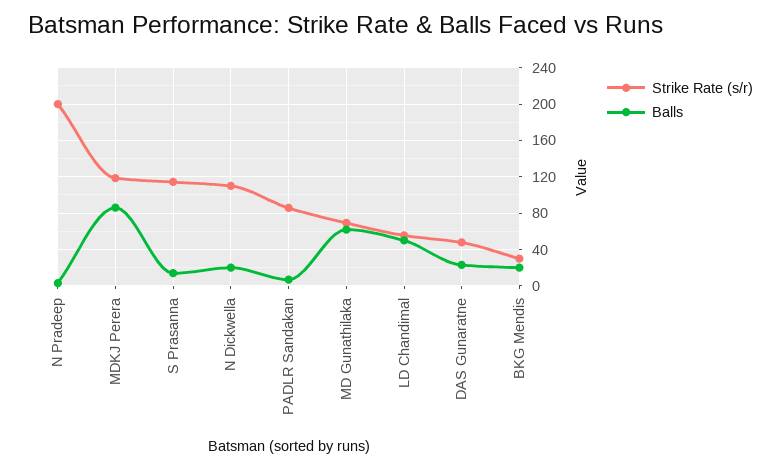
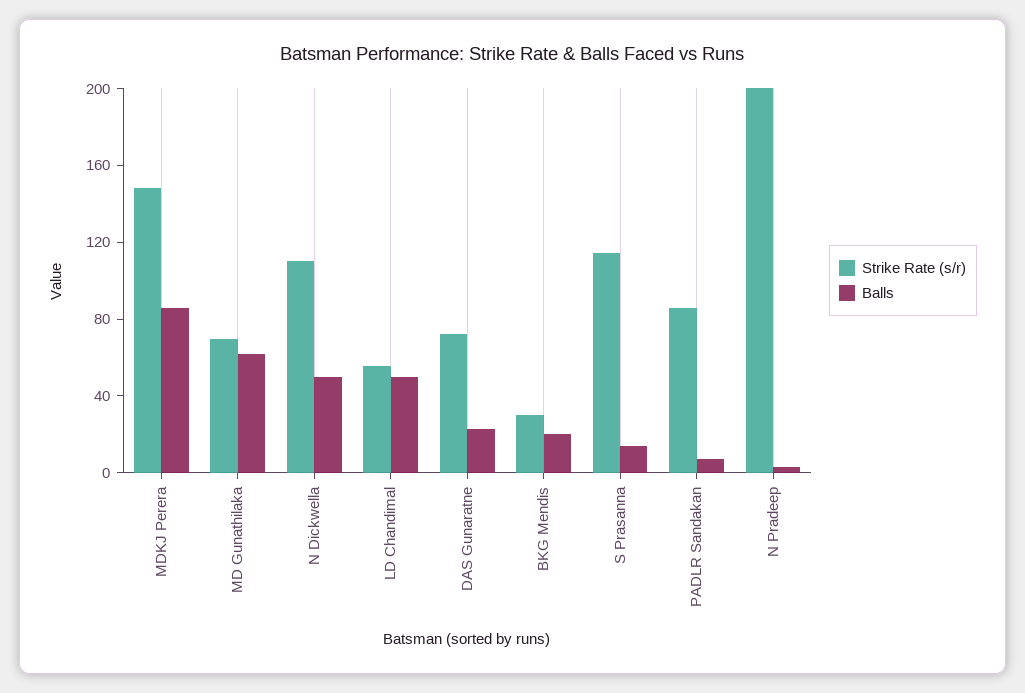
  {
    "Strike Rate (s/r)": {
      "N Pradeep": 200,
-     "MDKJ Perera": 120,
+     "MDKJ Perera": 150,
      "S Prasanna": 110,
      "N Dickwella": 110,
      "PADLR Sandakan": 90,
      "MD Gunathilaka": 70,
      "LD Chandimal": 60,
-     "DAS Gunaratne": 50,
+     "DAS Gunaratne": 70,
      "BKG Mendis": 30
    },
    "Balls": {
      "N Pradeep": 0,
      "MDKJ Perera": 90,
      "S Prasanna": 10,
-     "N Dickwella": 20,
+     "N Dickwella": 50,
      "PADLR Sandakan": 10,
      "MD Gunathilaka": 60,
      "LD Chandimal": 50,
      "DAS Gunaratne": 20,
      "BKG Mendis": 20
    }
  }

